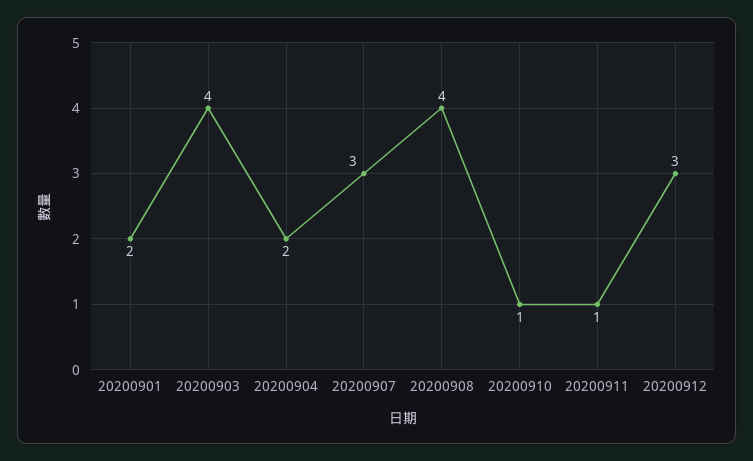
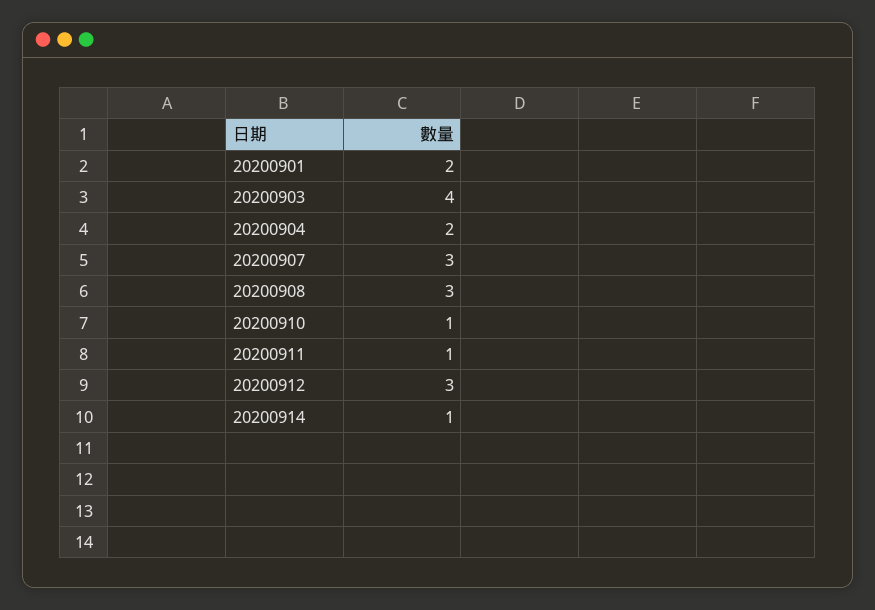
  {
    "20200901": 2,
    "20200903": 4,
    "20200904": 2,
    "20200907": 3,
-   "20200908": 4,
+   "20200908": 3,
    "20200910": 1,
    "20200911": 1,
-   "20200912": 3
+   "20200912": 3,
+   "20200914": 1
  }

